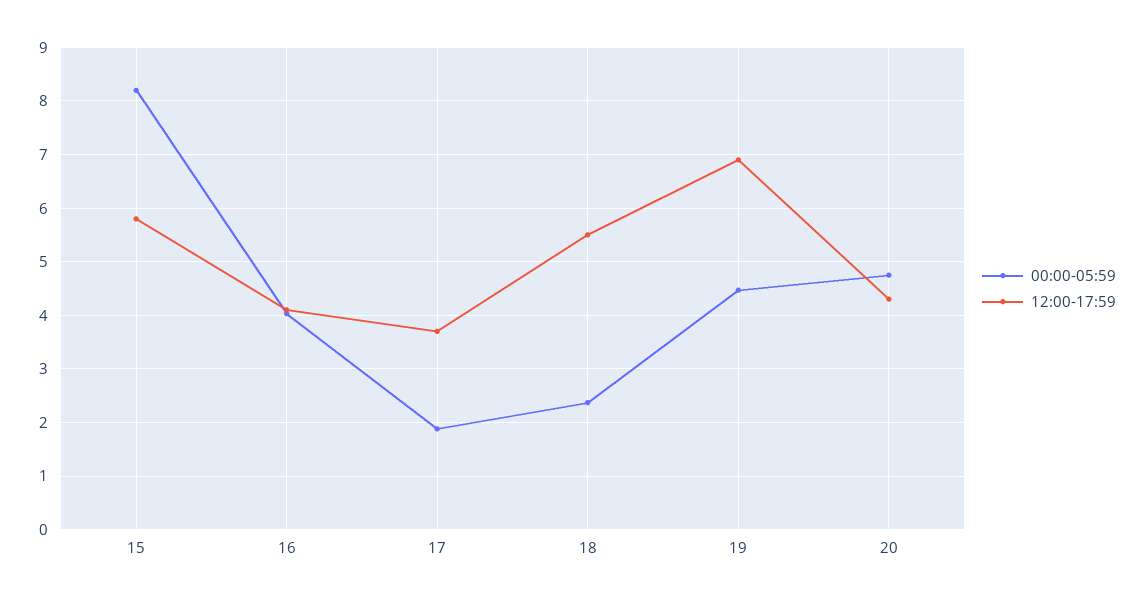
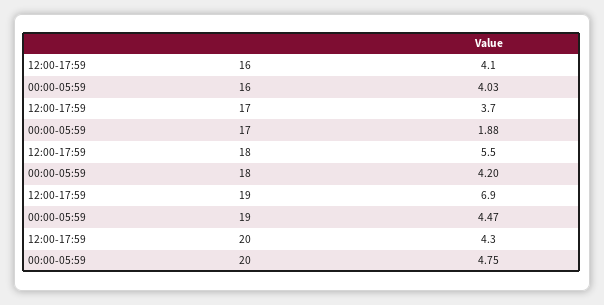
  {
    "00:00-05:59": {
-     "15": 8.2,
      "16": 4.03,
      "17": 1.88,
-     "18": 2.4,
+     "18": 4.2,
      "19": 4.47,
      "20": 4.75
    },
    "12:00-17:59": {
-     "15": 5.8,
      "16": 4.1,
      "17": 3.7,
      "18": 5.5,
      "19": 6.9,
      "20": 4.3
    }
  }

